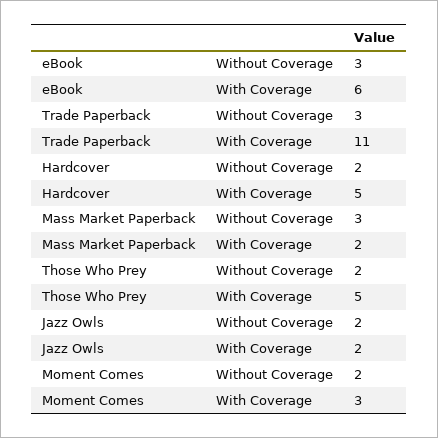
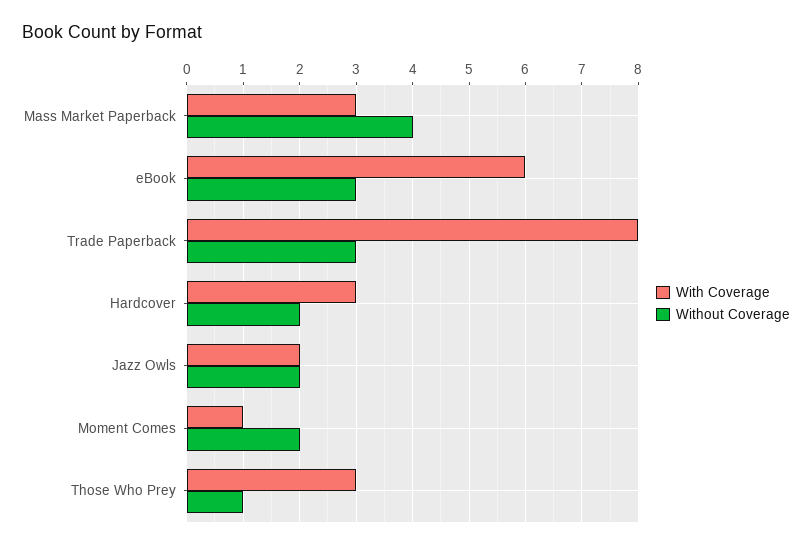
  {
    "Without Coverage": {
      "eBook": 3,
      "Trade Paperback": 3,
      "Hardcover": 2,
-     "Mass Market Paperback": 3,
+     "Mass Market Paperback": 4,
-     "Those Who Prey": 2,
+     "Those Who Prey": 1,
      "Jazz Owls": 2,
      "Moment Comes": 2
    },
    "With Coverage": {
      "eBook": 6,
-     "Trade Paperback": 11,
+     "Trade Paperback": 8,
-     "Hardcover": 5,
+     "Hardcover": 3,
-     "Mass Market Paperback": 2,
+     "Mass Market Paperback": 3,
-     "Those Who Prey": 5,
+     "Those Who Prey": 3,
      "Jazz Owls": 2,
-     "Moment Comes": 3
+     "Moment Comes": 1
    }
  }

